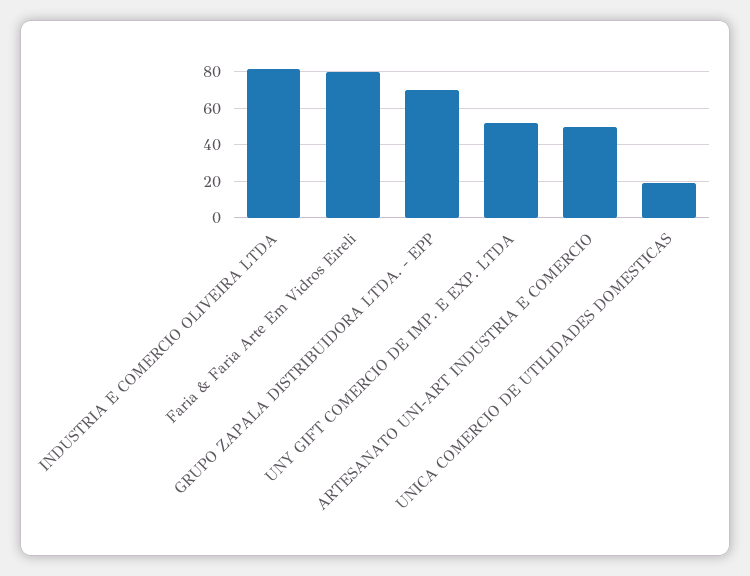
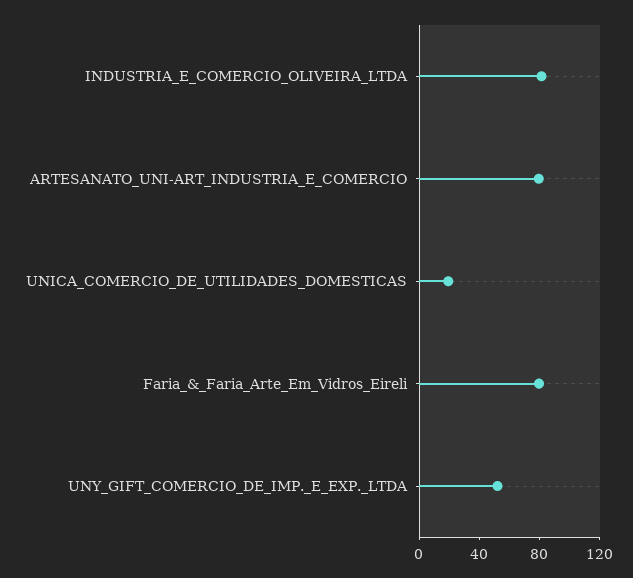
  {
    "INDUSTRIA E COMERCIO OLIVEIRA LTDA": 80,
    "Faria & Faria Arte Em Vidros Eireli": 80,
-   "GRUPO ZAPALA DISTRIBUIDORA LTDA. - EPP": 70,
    "UNY GIFT COMERCIO DE IMP. E EXP. LTDA": 50,
-   "ARTESANATO UNI-ART INDUSTRIA E COMERCIO": 50,
+   "ARTESANATO UNI-ART INDUSTRIA E COMERCIO": 80,
    "UNICA COMERCIO DE UTILIDADES DOMESTICAS": 20
  }

